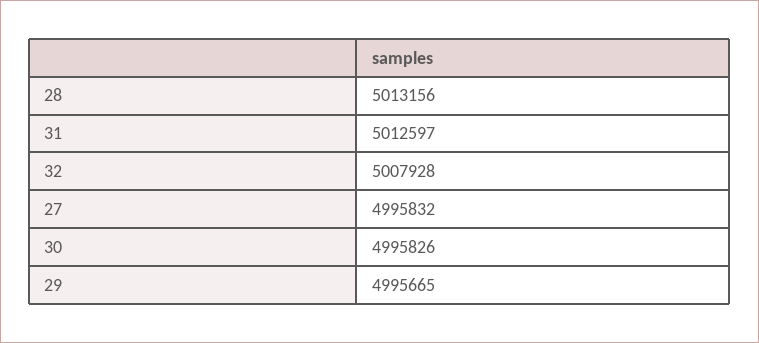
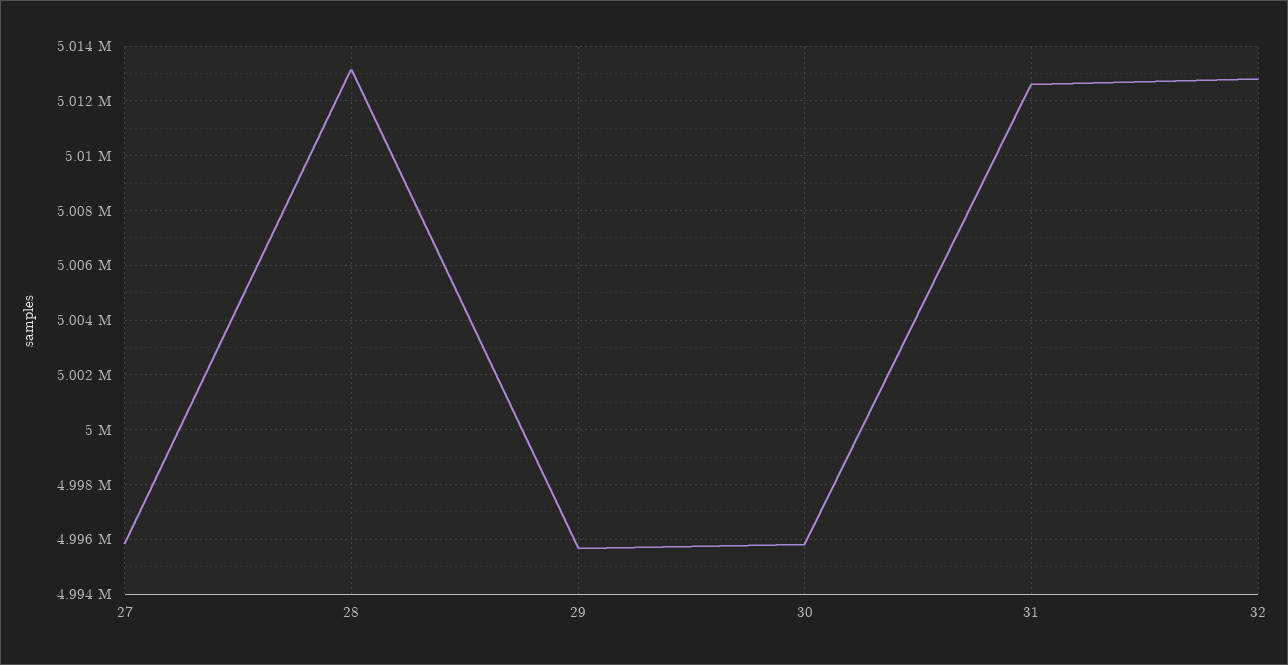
  {
    "28": 5013156,
    "31": 5012597,
-   "32": 5007928,
+   "32": 5012750,
    "27": 4995832,
    "30": 4995826,
    "29": 4995665
  }

